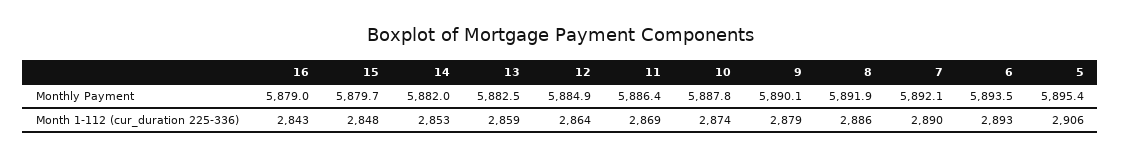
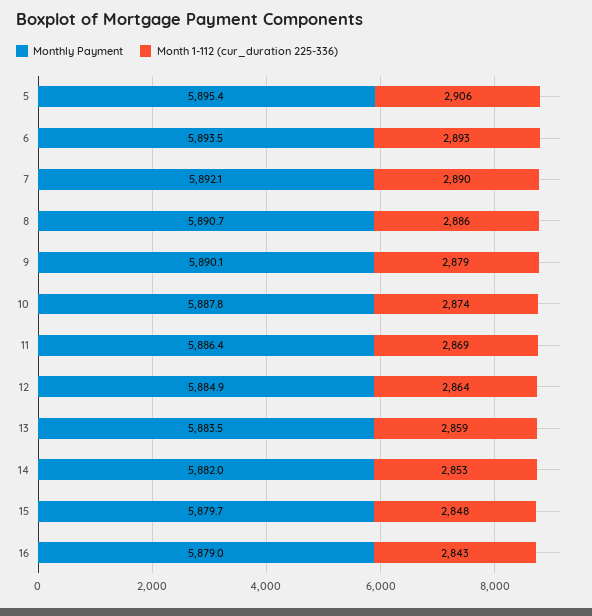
  {
    "Monthly Payment": {
      "16": 5879,
      "15": 5879.7,
      "14": 5882,
-     "13": 5882.5,
+     "13": 5883.5,
      "12": 5884.9,
      "11": 5886.4,
      "10": 5887.8,
      "9": 5890.1,
-     "8": 5891.9,
+     "8": 5890.7,
      "7": 5892.1,
      "6": 5893.5,
      "5": 5895.4
    },
    "Month 1-112 (cur_duration 225-336)": {
      "16": 2843,
      "15": 2848,
      "14": 2853,
      "13": 2859,
      "12": 2864,
      "11": 2869,
      "10": 2874,
      "9": 2879,
      "8": 2886,
      "7": 2890,
      "6": 2893,
      "5": 2906
    }
  }

